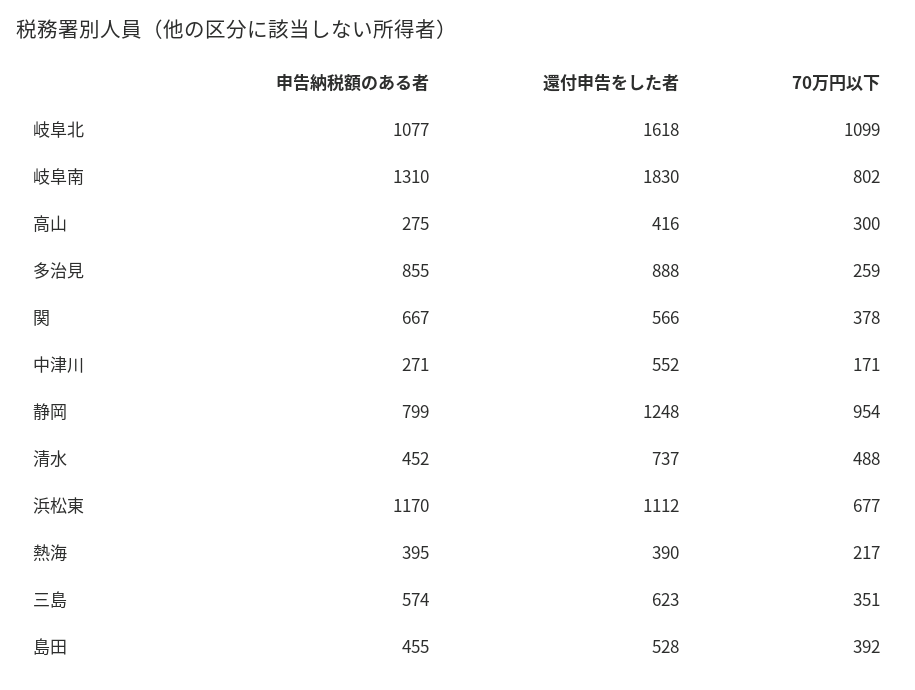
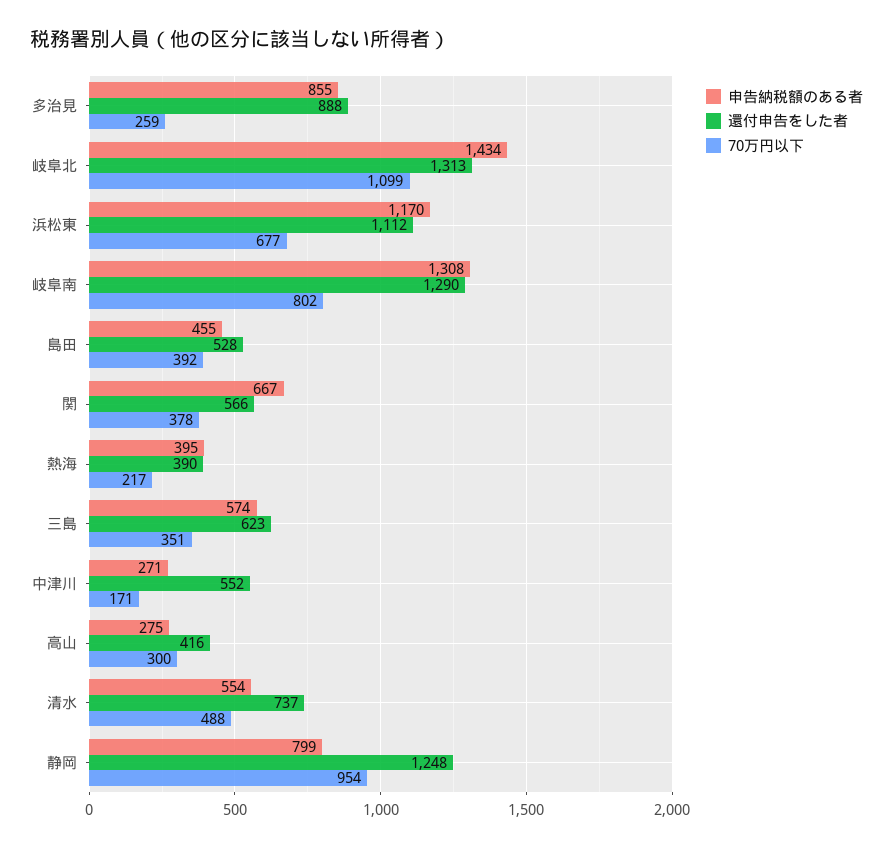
  {
    "申告納税額のある者": {
-     "岐阜北": 1077,
+     "岐阜北": 1434,
-     "岐阜南": 1310,
+     "岐阜南": 1308,
      "高山": 275,
      "多治見": 855,
      "関": 667,
      "中津川": 271,
      "静岡": 799,
-     "清水": 452,
+     "清水": 554,
      "浜松東": 1170,
      "熱海": 395,
      "三島": 574,
      "島田": 455
    },
    "還付申告をした者": {
-     "岐阜北": 1618,
+     "岐阜北": 1313,
-     "岐阜南": 1830,
+     "岐阜南": 1290,
      "高山": 416,
      "多治見": 888,
      "関": 566,
      "中津川": 552,
      "静岡": 1248,
      "清水": 737,
      "浜松東": 1112,
      "熱海": 390,
      "三島": 623,
      "島田": 528
    },
    "70万円以下": {
      "岐阜北": 1099,
      "岐阜南": 802,
      "高山": 300,
      "多治見": 259,
      "関": 378,
      "中津川": 171,
      "静岡": 954,
      "清水": 488,
      "浜松東": 677,
      "熱海": 217,
      "三島": 351,
      "島田": 392
    }
  }

